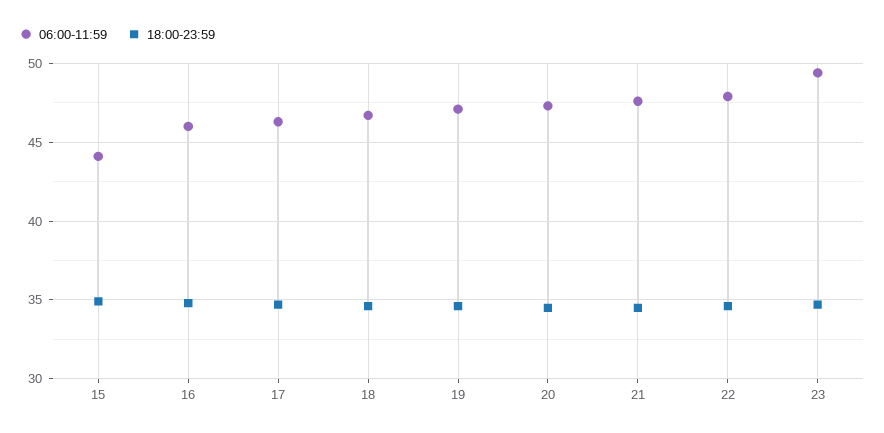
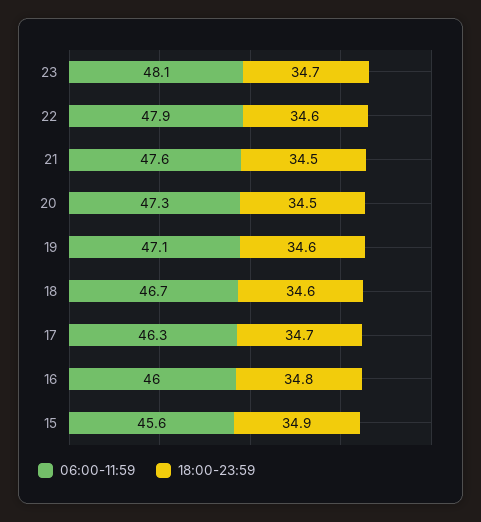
  {
    "06:00-11:59": {
-     "15": 44,
+     "15": 45.6,
      "16": 46,
      "17": 46.3,
      "18": 46.7,
      "19": 47.1,
      "20": 47.3,
      "21": 47.6,
      "22": 47.9,
-     "23": 49.5
+     "23": 48.1
    },
    "18:00-23:59": {
      "15": 34.9,
      "16": 34.8,
      "17": 34.7,
      "18": 34.6,
      "19": 34.6,
      "20": 34.5,
      "21": 34.5,
      "22": 34.6,
      "23": 34.7
    }
  }

